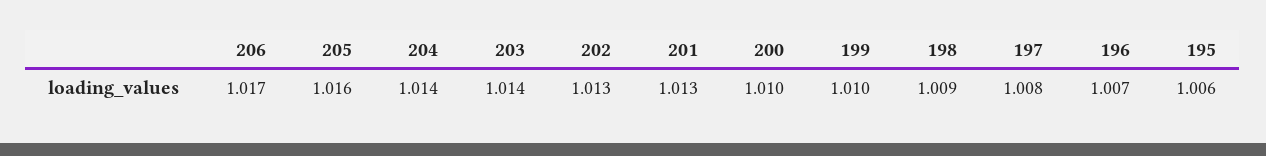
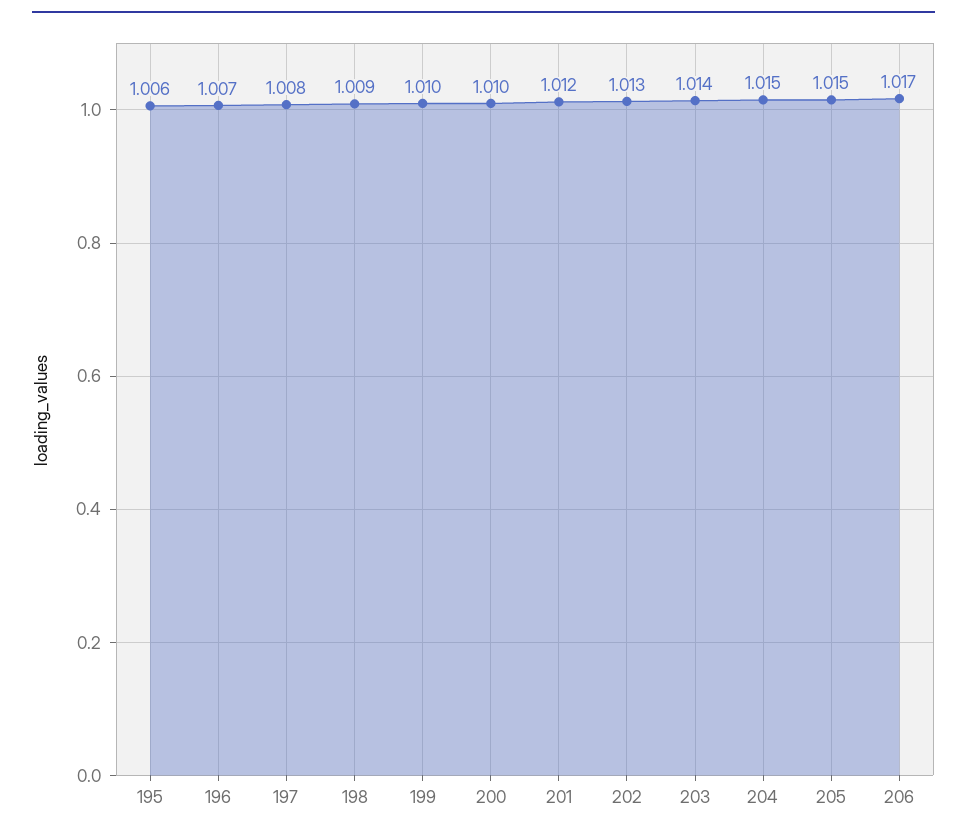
  {
    "206": 1.017,
-   "205": 1.016,
+   "205": 1.015,
-   "204": 1.014,
+   "204": 1.015,
    "203": 1.014,
    "202": 1.013,
-   "201": 1.013,
+   "201": 1.012,
    "200": 1.01,
    "199": 1.01,
    "198": 1.009,
    "197": 1.008,
    "196": 1.007,
    "195": 1.006
  }

